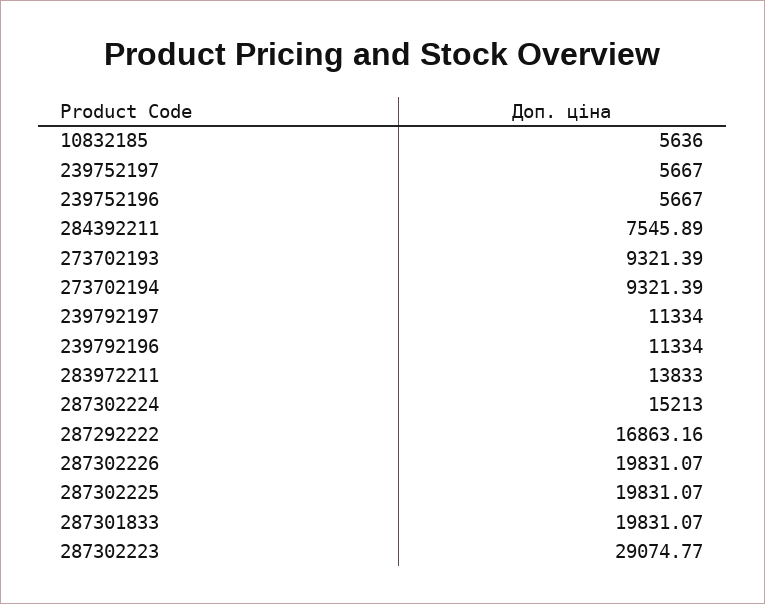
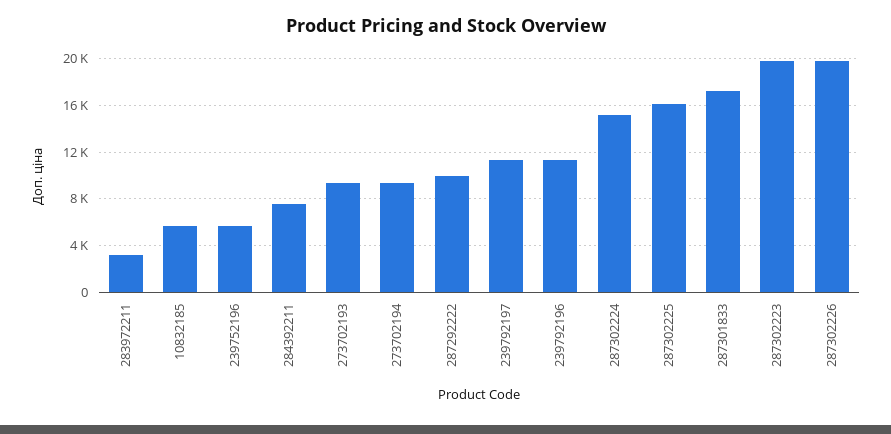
  {
    "10832185": 5636,
-   "239752197": 5667,
    "239752196": 5667,
    "284392211": 7545.89,
    "273702193": 9321.39,
    "273702194": 9321.39,
    "239792197": 11334,
    "239792196": 11334,
-   "283972211": 13833,
+   "283972211": 3000,
    "287302224": 15213,
-   "287292222": 16863.16,
+   "287292222": 10000,
    "287302226": 19831.07,
-   "287302225": 19831.07,
+   "287302225": 16000,
-   "287301833": 19831.07,
+   "287301833": 17000,
-   "287302223": 29074.77
+   "287302223": 20000
  }

